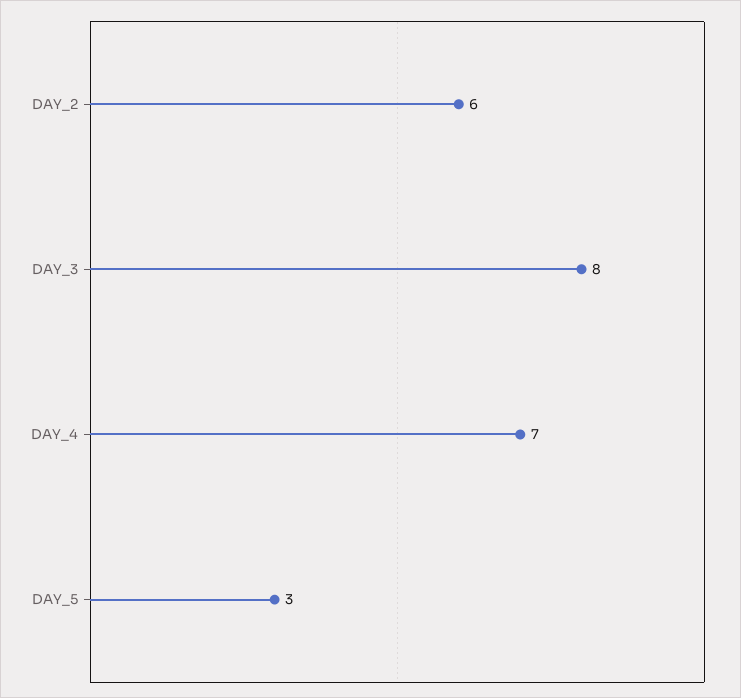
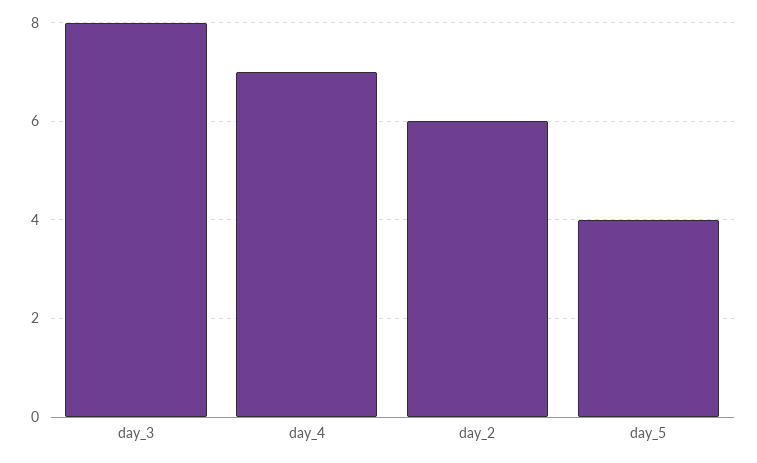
  {
    "DAY_2": 6,
    "DAY_3": 8,
    "DAY_4": 7,
-   "DAY_5": 3
+   "DAY_5": 4
  }

